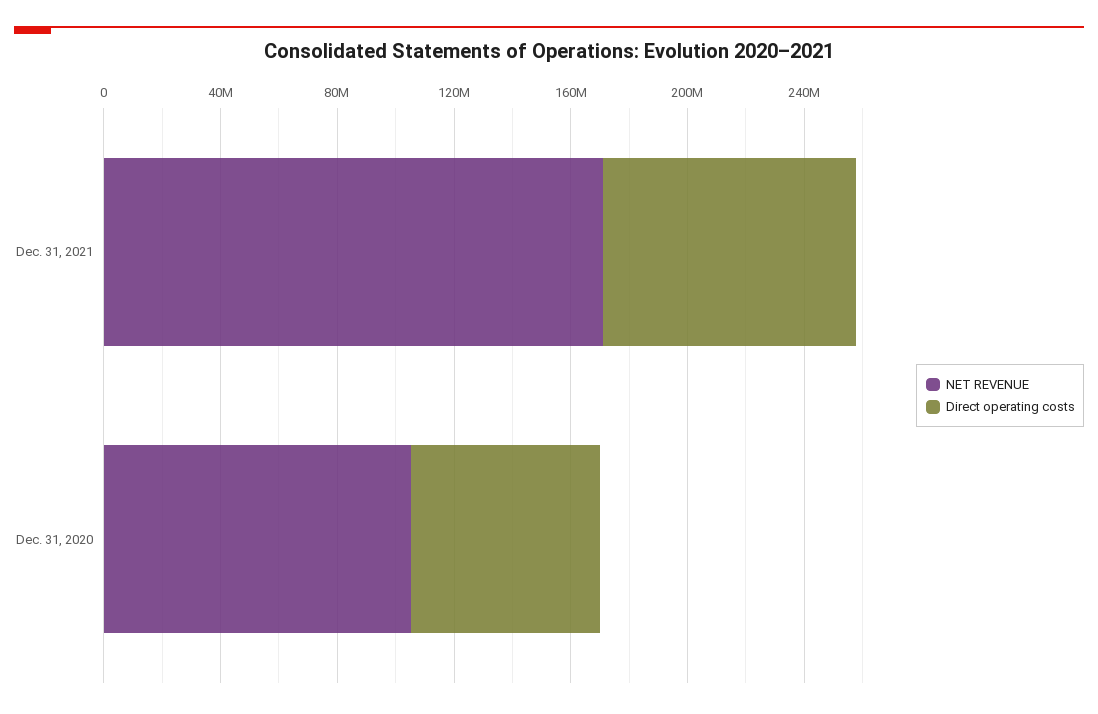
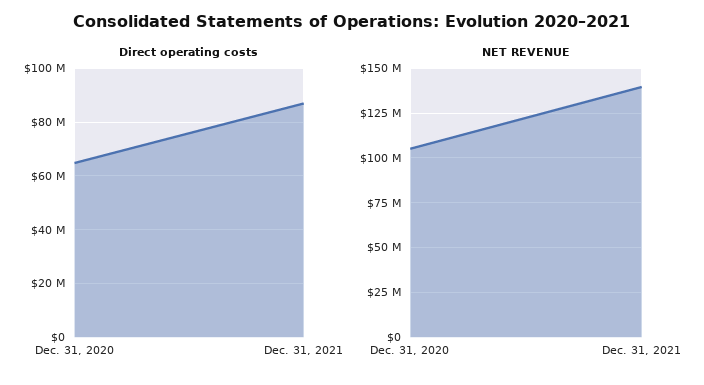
  {
    "NET REVENUE": {
-     "Dec. 31, 2021": 170000000,
+     "Dec. 31, 2021": 140000000,
      "Dec. 31, 2020": 105000000
    },
    "Direct operating costs": {
      "Dec. 31, 2021": 87500000,
      "Dec. 31, 2020": 65000000
    }
  }

